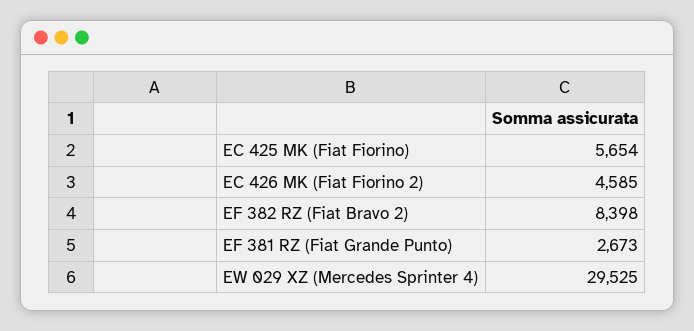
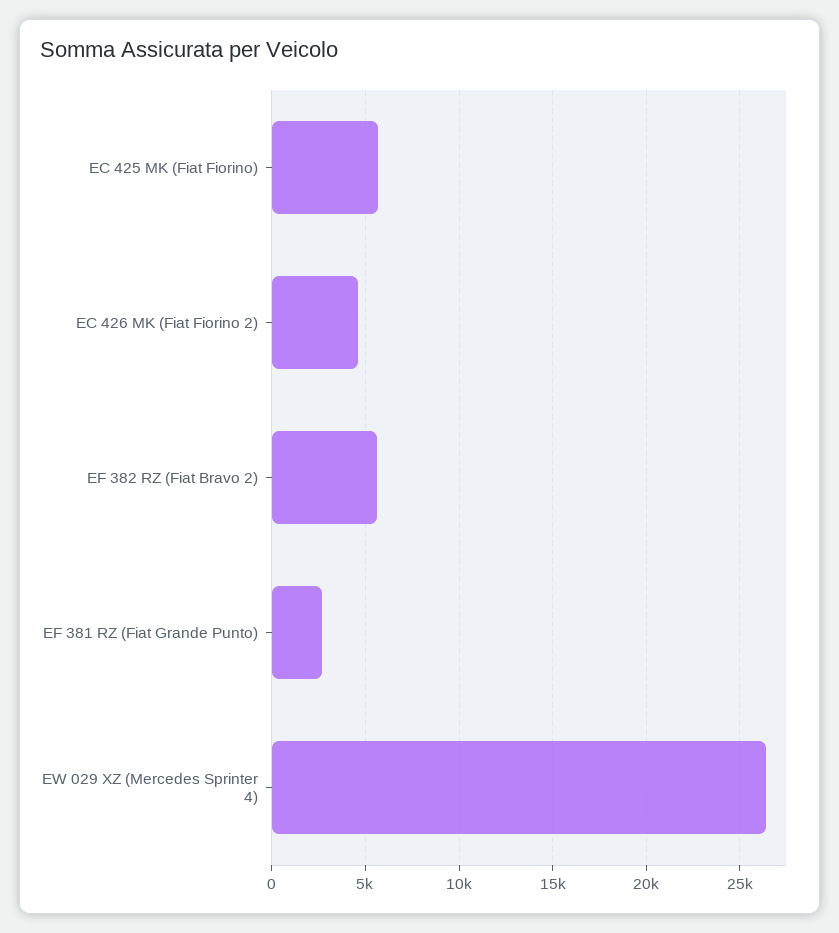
  {
    "EC 425 MK (Fiat Fiorino)": 5654,
    "EC 426 MK (Fiat Fiorino 2)": 4585,
-   "EF 382 RZ (Fiat Bravo 2)": 8398,
+   "EF 382 RZ (Fiat Bravo 2)": 5500,
    "EF 381 RZ (Fiat Grande Punto)": 2673,
-   "EW 029 XZ (Mercedes Sprinter 4)": 29525
+   "EW 029 XZ (Mercedes Sprinter 4)": 26500
  }

